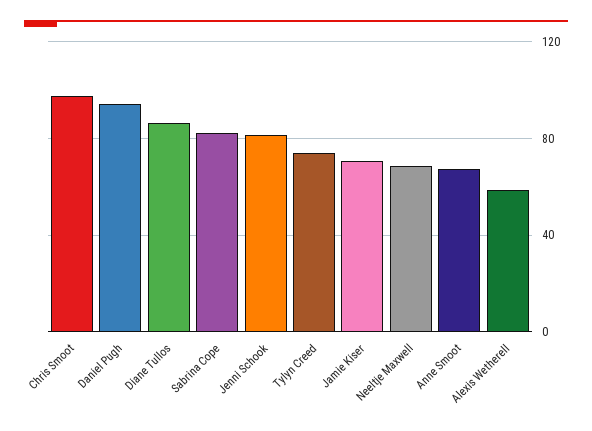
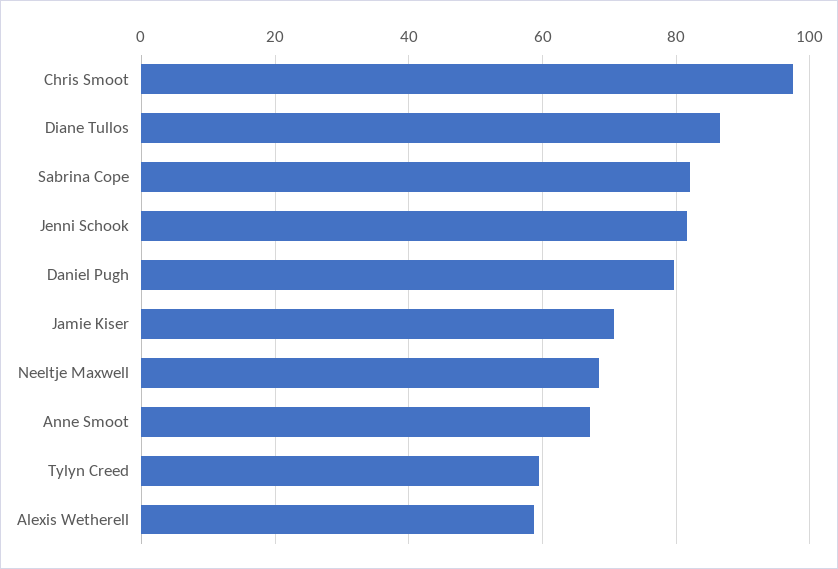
  {
    "Chris Smoot": 98,
-   "Daniel Pugh": 95,
+   "Daniel Pugh": 80,
    "Diane Tullos": 86,
    "Sabrina Cope": 82,
    "Jenni Schook": 82,
-   "Tylyn Creed": 75,
+   "Tylyn Creed": 60,
    "Jamie Kiser": 70,
    "Neeltje Maxwell": 68,
    "Anne Smoot": 68,
    "Alexis Wetherell": 58
  }

